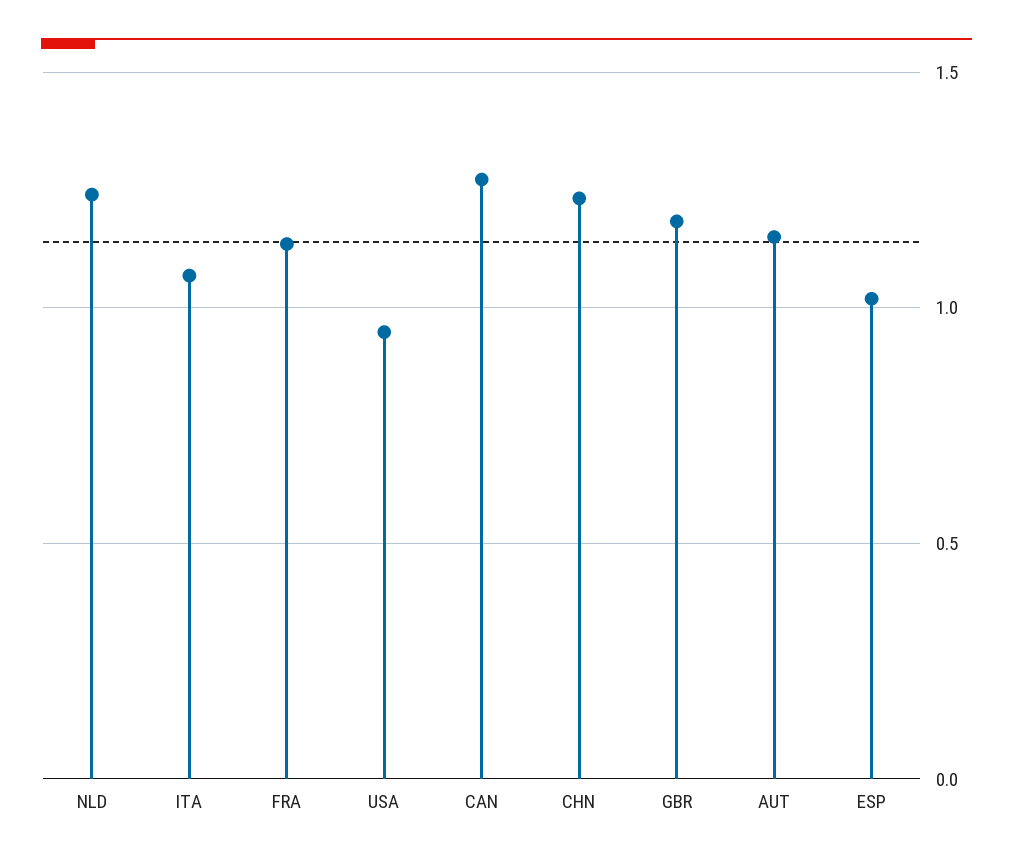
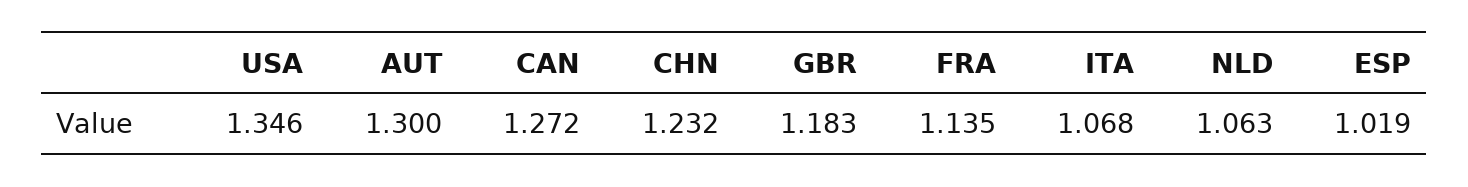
  {
-   "NLD": 1.25,
+   "NLD": 1.063,
    "ITA": 1.068,
    "FRA": 1.135,
-   "USA": 0.95,
+   "USA": 1.346,
    "CAN": 1.272,
    "CHN": 1.232,
    "GBR": 1.183,
-   "AUT": 1.15,
+   "AUT": 1.3,
    "ESP": 1.019
  }

